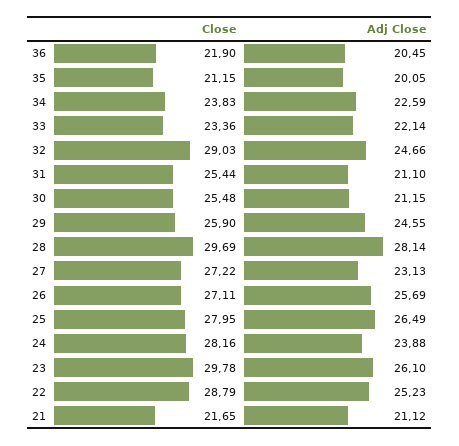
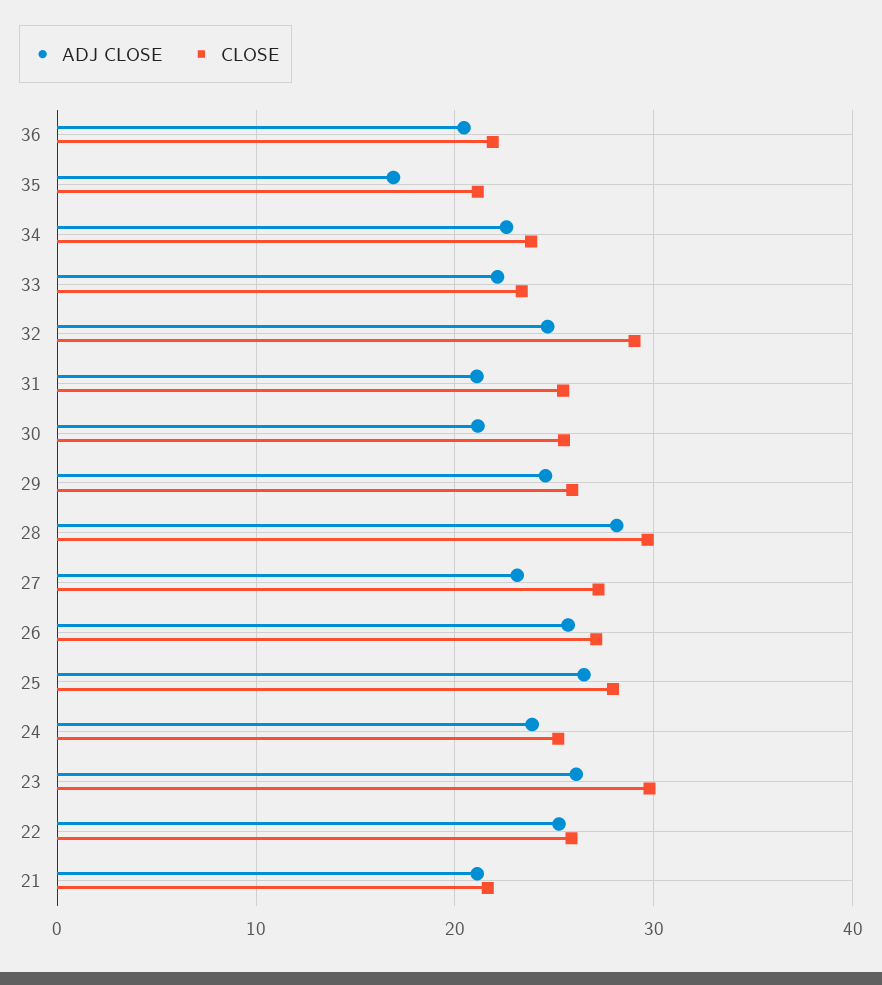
  {
    "Close": {
      "36": 21.9,
      "35": 21.15,
      "34": 23.83,
      "33": 23.36,
      "32": 29.03,
      "31": 25.44,
      "30": 25.48,
      "29": 25.9,
      "28": 29.69,
      "27": 27.22,
      "26": 27.11,
      "25": 27.95,
-     "24": 28.16,
+     "24": 25,
      "23": 29.78,
-     "22": 28.79,
+     "22": 26,
      "21": 21.65
    },
    "Adj Close": {
      "36": 20.45,
-     "35": 20.05,
+     "35": 17,
      "34": 22.59,
      "33": 22.14,
      "32": 24.66,
      "31": 21.1,
      "30": 21.15,
      "29": 24.55,
      "28": 28.14,
      "27": 23.13,
      "26": 25.69,
      "25": 26.49,
      "24": 23.88,
      "23": 26.1,
      "22": 25.23,
      "21": 21.12
    }
  }

